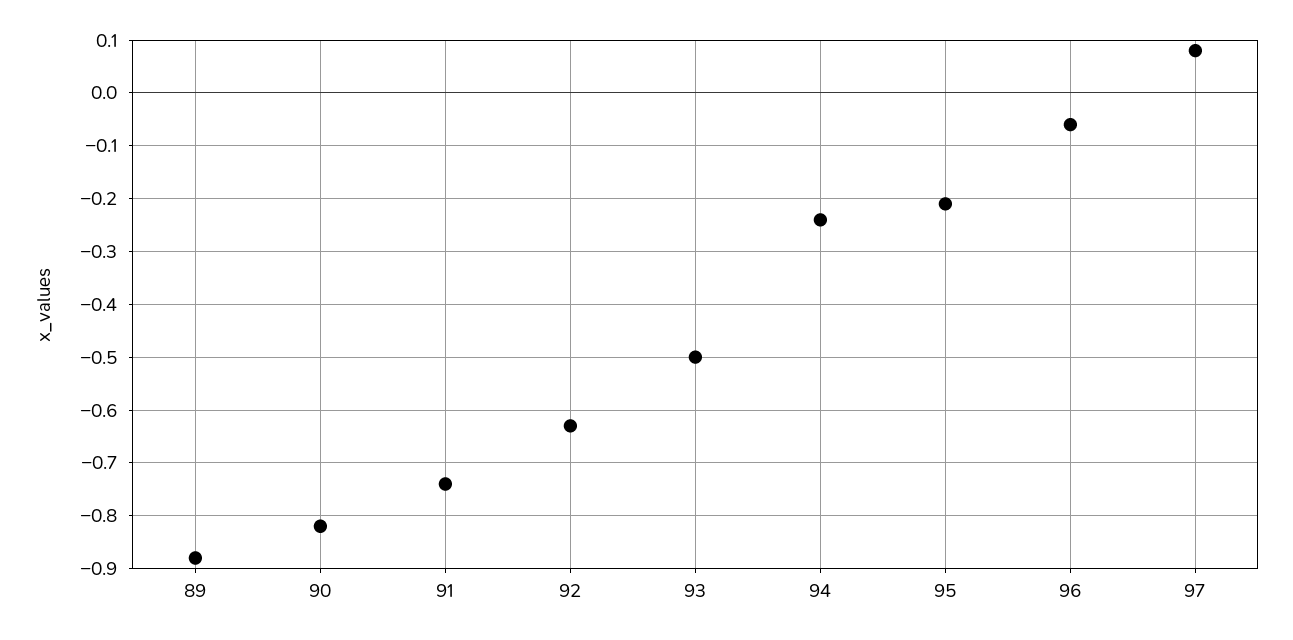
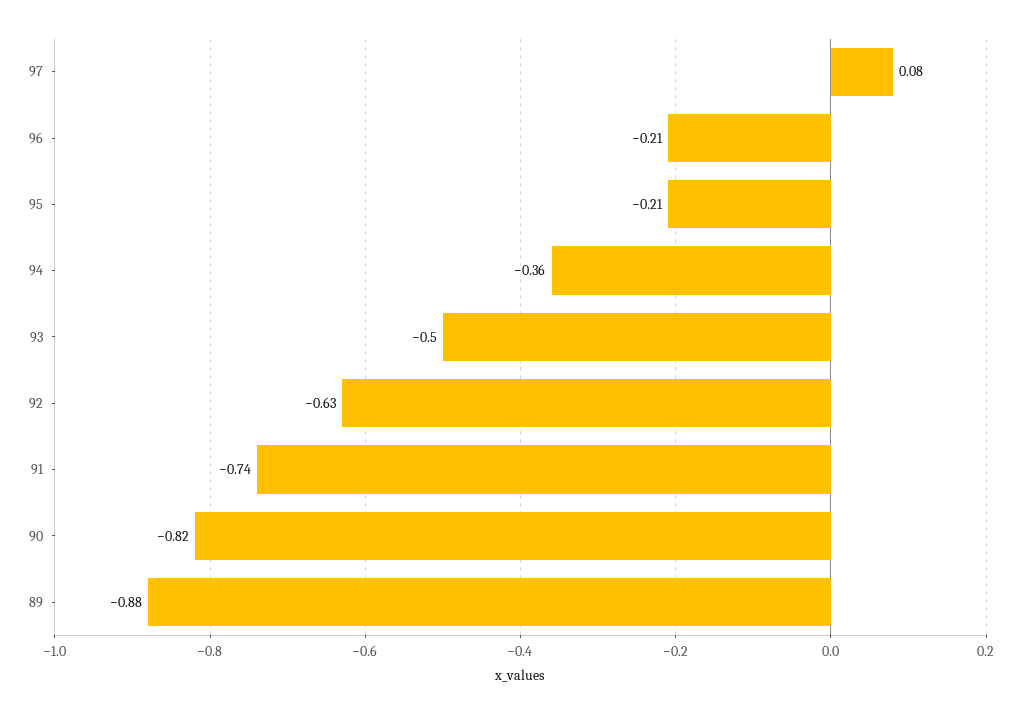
  {
    "89": -0.88,
    "90": -0.82,
    "91": -0.74,
    "92": -0.63,
    "93": -0.5,
-   "94": -0.25,
+   "94": -0.36,
    "95": -0.21,
-   "96": -0.05,
+   "96": -0.21,
    "97": 0.08
  }

